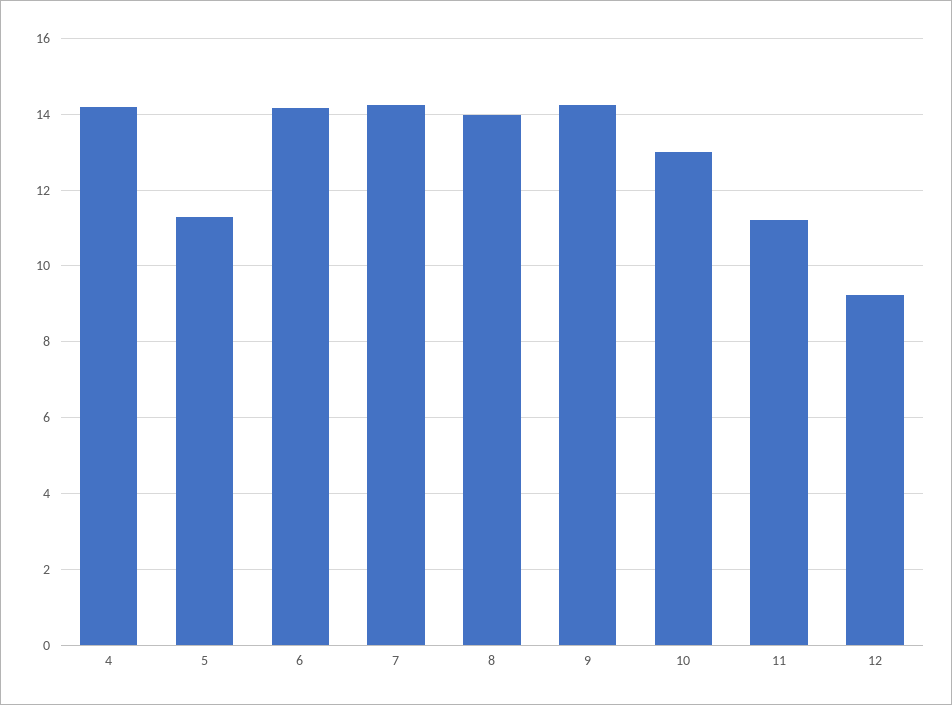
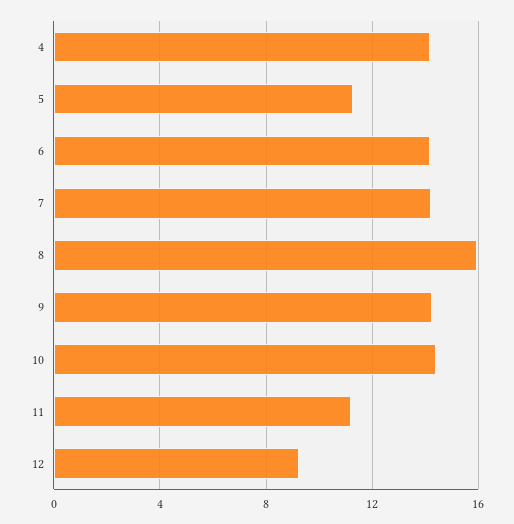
  {
    "4": 14.2,
    "5": 11.2,
    "6": 14.2,
    "7": 14.2,
-   "8": 14,
+   "8": 16,
    "9": 14.2,
-   "10": 13,
+   "10": 14.5,
    "11": 11.2,
    "12": 9.2
  }

